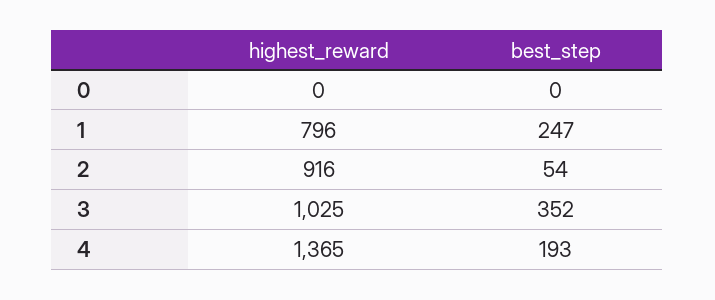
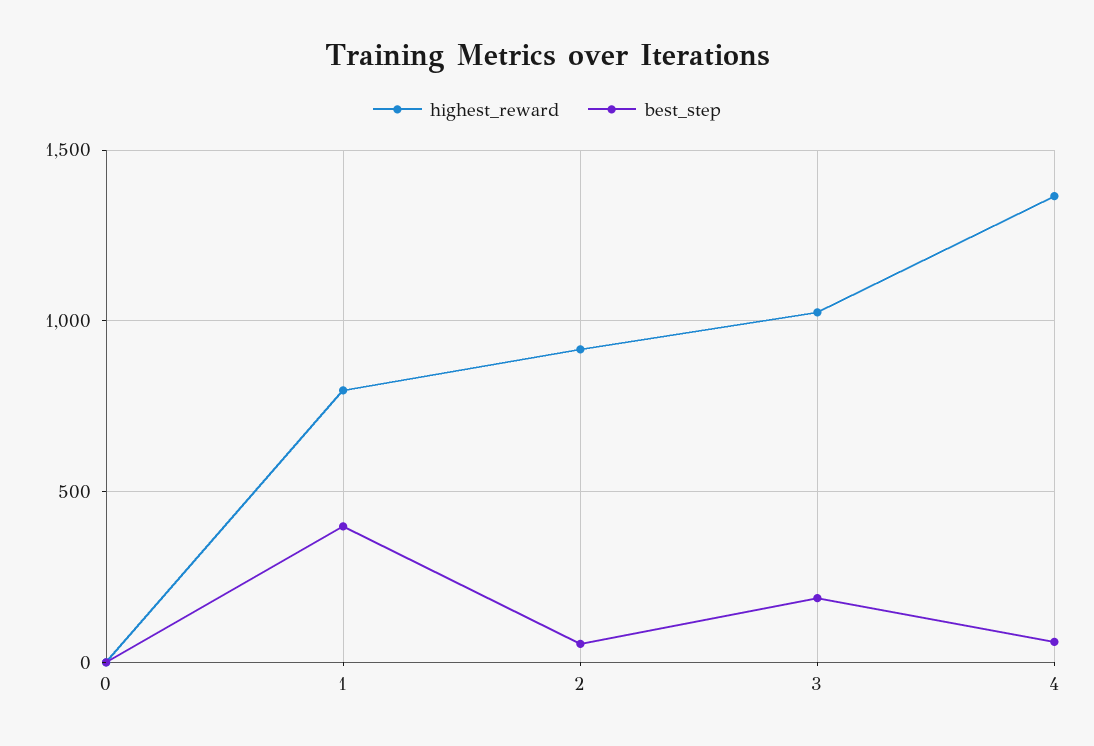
  {
    "highest_reward": {
      "0": 0,
      "1": 796,
      "2": 916,
      "3": 1025,
      "4": 1365
    },
    "best_step": {
      "0": 0,
-     "1": 247,
+     "1": 400,
      "2": 54,
-     "3": 352,
+     "3": 200,
-     "4": 193
+     "4": 50
    }
  }

